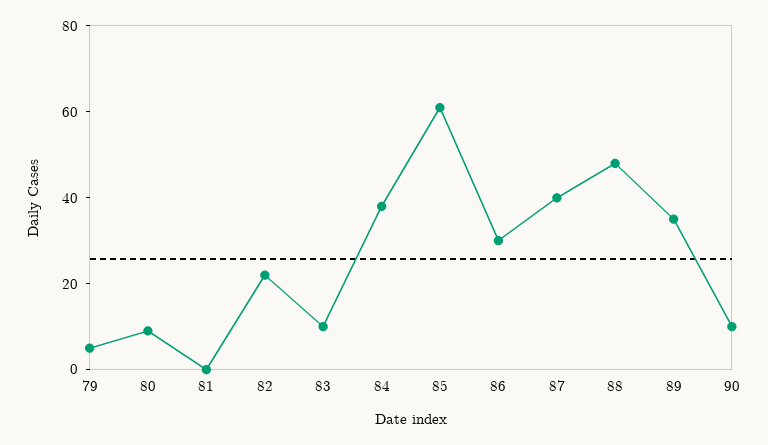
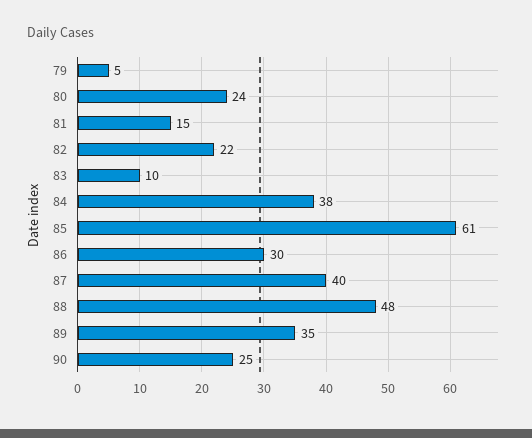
  {
    "79": 5,
-   "80": 10,
+   "80": 24,
-   "81": 0,
+   "81": 15,
    "82": 22,
    "83": 10,
    "84": 38,
    "85": 61,
    "86": 30,
    "87": 40,
    "88": 48,
    "89": 35,
-   "90": 10
+   "90": 25
  }

